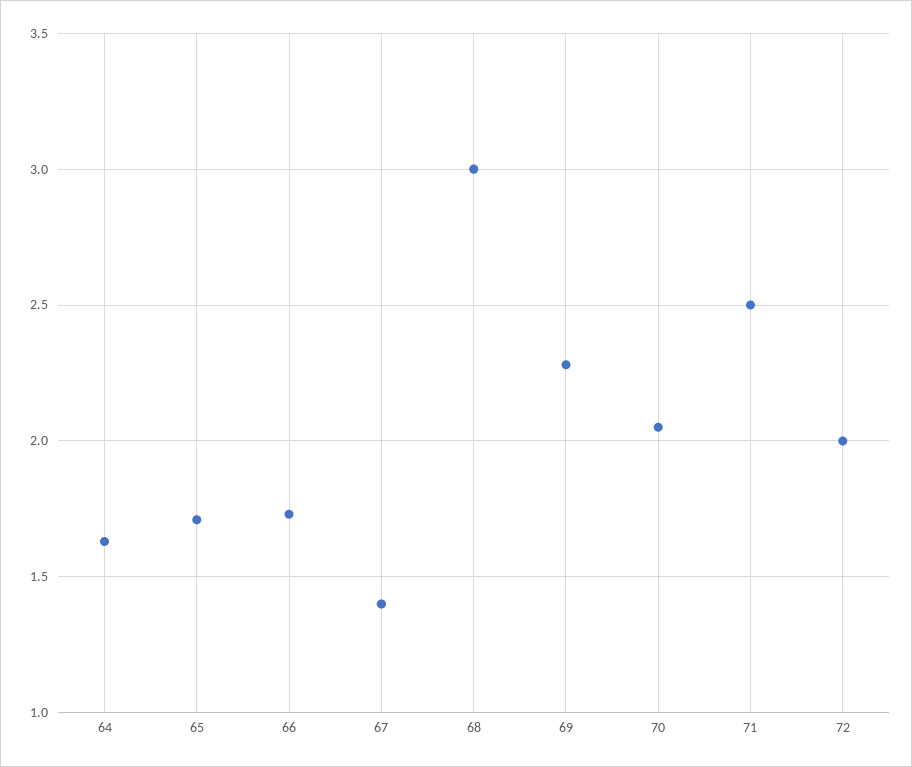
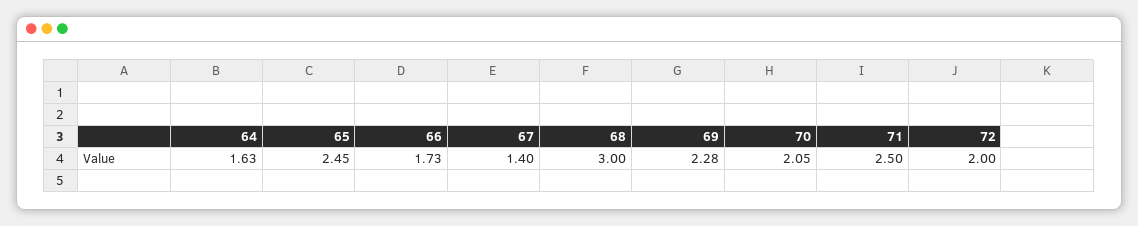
  {
    "64": 1.63,
-   "65": 1.7,
+   "65": 2.45,
    "66": 1.73,
    "67": 1.4,
    "68": 3,
    "69": 2.28,
    "70": 2.05,
    "71": 2.5,
    "72": 2
  }

